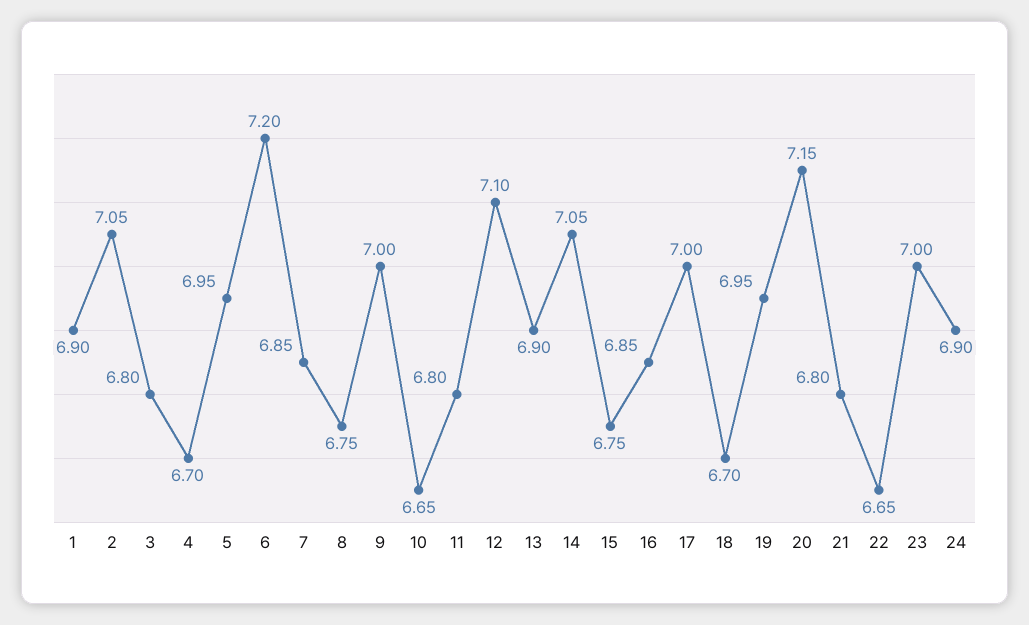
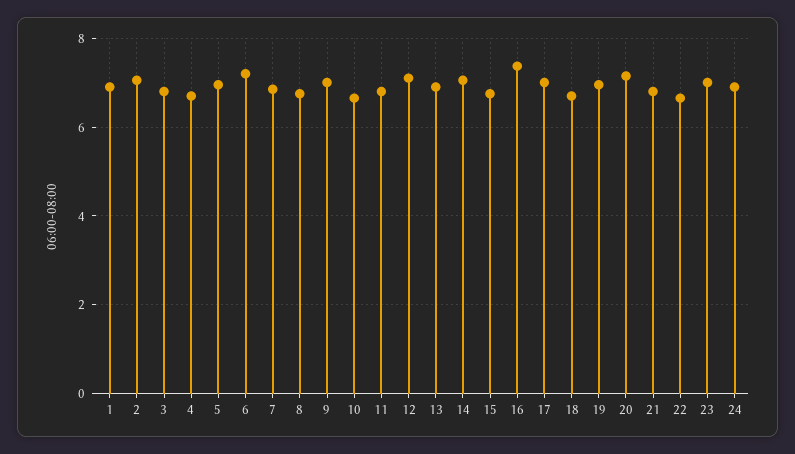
  {
    "1": 6.9,
    "2": 7.05,
    "3": 6.8,
    "4": 6.7,
    "5": 6.95,
    "6": 7.2,
    "7": 6.85,
    "8": 6.75,
    "9": 7,
    "10": 6.65,
    "11": 6.8,
    "12": 7.1,
    "13": 6.9,
    "14": 7.05,
    "15": 6.75,
-   "16": 6.85,
+   "16": 7.4,
    "17": 7,
    "18": 6.7,
    "19": 6.95,
    "20": 7.15,
    "21": 6.8,
    "22": 6.65,
    "23": 7,
    "24": 6.9
  }

